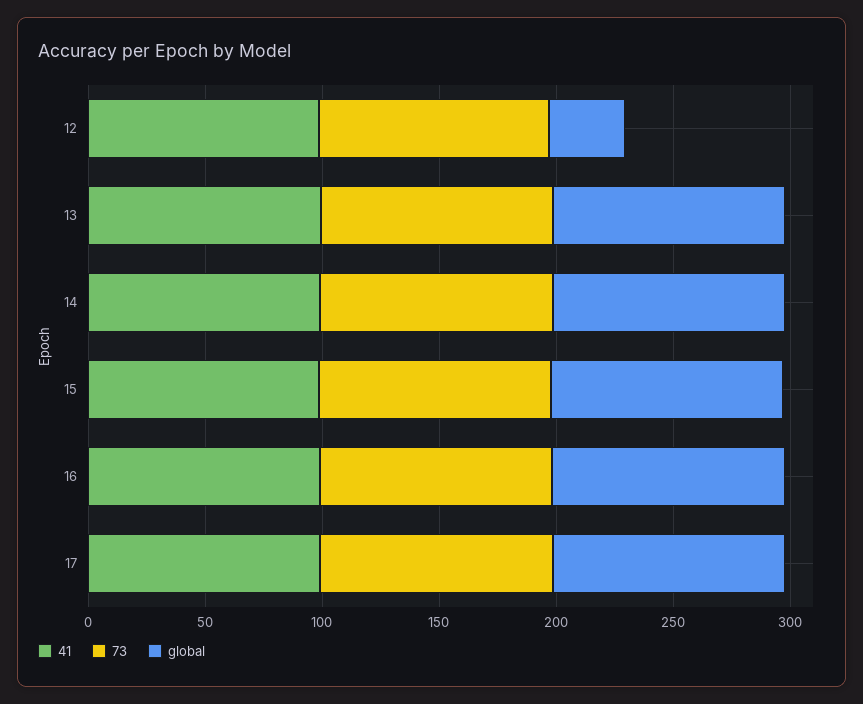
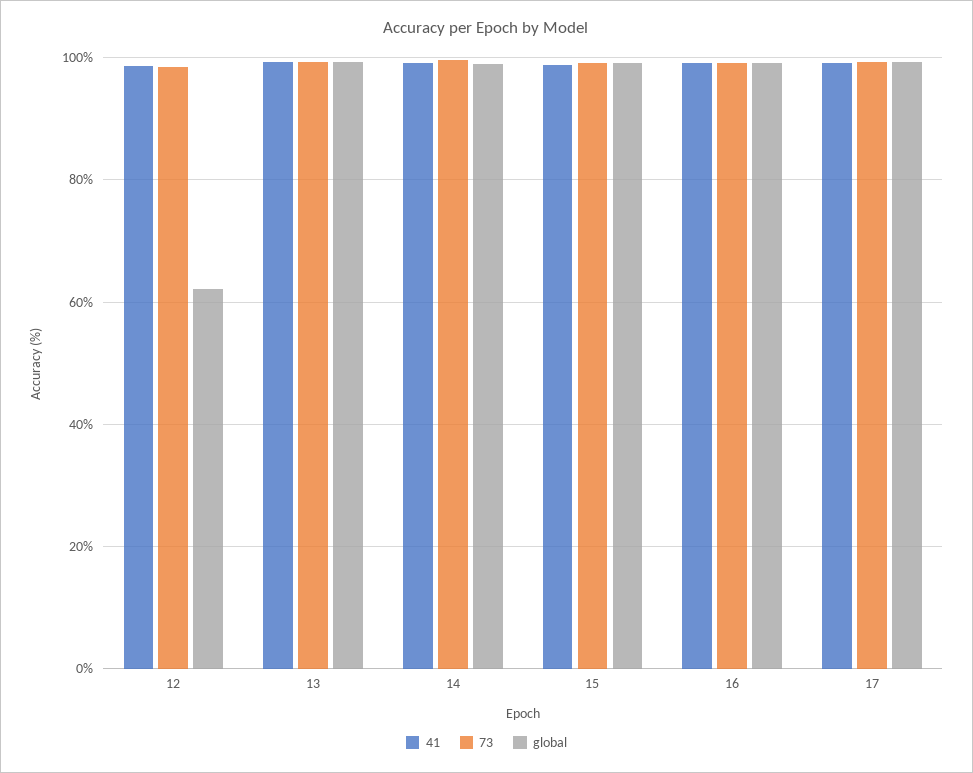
  {
    "41": {
      "12": 98,
      "13": 100,
      "14": 100,
      "15": 98,
      "16": 100,
      "17": 100
    },
    "73": {
      "12": 98,
      "13": 100,
      "14": 100,
      "15": 100,
      "16": 100,
      "17": 100
    },
    "global": {
-     "12": 30,
+     "12": 62,
      "13": 100,
      "14": 100,
      "15": 100,
      "16": 100,
      "17": 100
    }
  }

